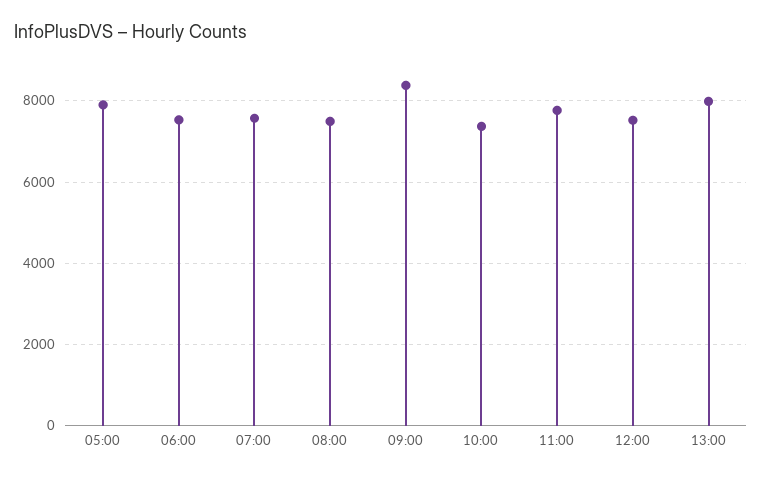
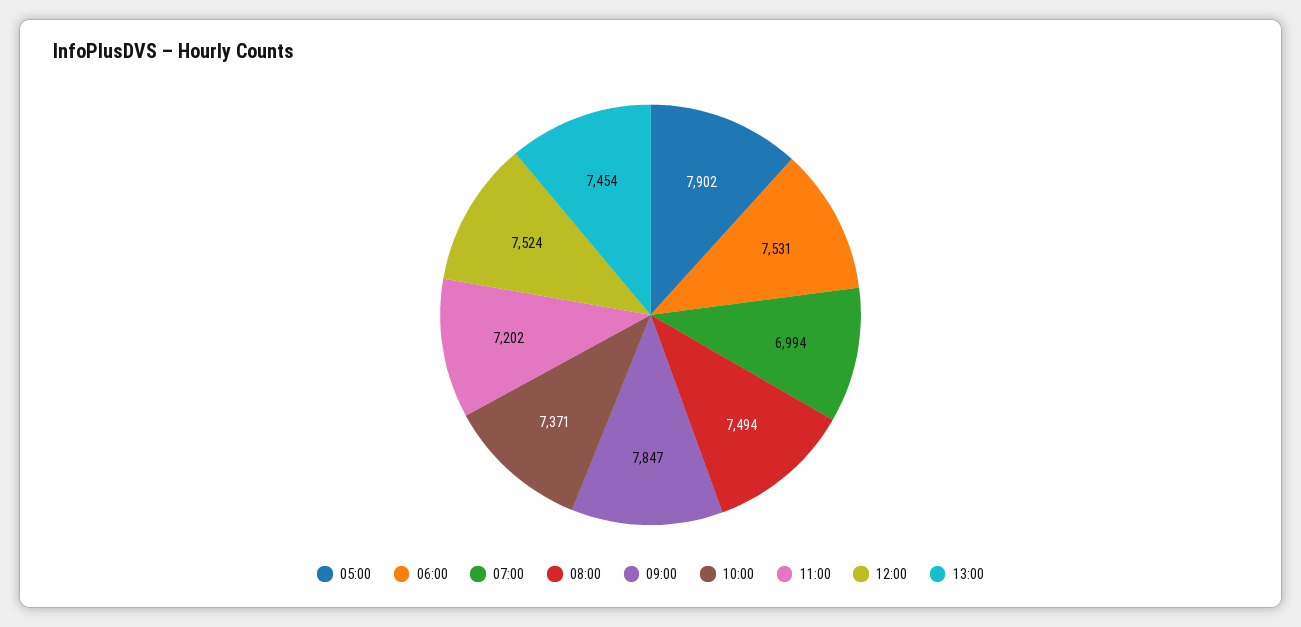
  {
    "05:00": 7902,
    "06:00": 7531,
-   "07:00": 7600,
+   "07:00": 6994,
    "08:00": 7494,
-   "09:00": 8400,
+   "09:00": 7847,
    "10:00": 7371,
-   "11:00": 7800,
+   "11:00": 7202,
    "12:00": 7524,
-   "13:00": 8000
+   "13:00": 7454
  }

